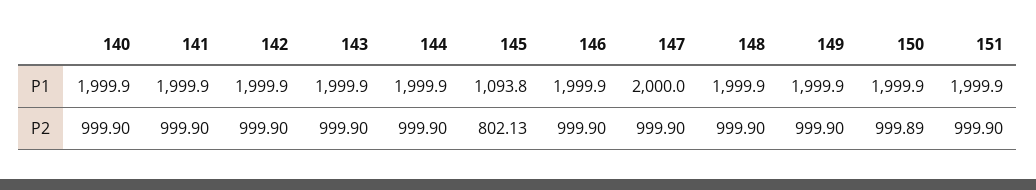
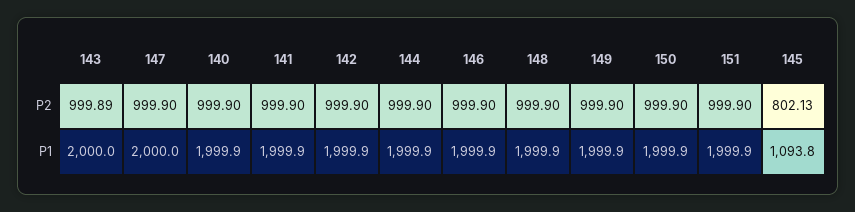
  {
    "140": {
      "P1": 1999.9,
      "P2": 999.9
    },
    "141": {
      "P1": 1999.9,
      "P2": 999.9
    },
    "142": {
      "P1": 1999.9,
      "P2": 999.9
    },
    "143": {
-     "P1": 1999.9,
+     "P1": 2000,
-     "P2": 999.9
+     "P2": 999.89
    },
    "144": {
      "P1": 1999.9,
      "P2": 999.9
    },
    "145": {
      "P1": 1093.8,
      "P2": 802.13
    },
    "146": {
      "P1": 1999.9,
      "P2": 999.9
    },
    "147": {
      "P1": 2000,
      "P2": 999.9
    },
    "148": {
      "P1": 1999.9,
      "P2": 999.9
    },
    "149": {
      "P1": 1999.9,
      "P2": 999.9
    },
    "150": {
      "P1": 1999.9,
-     "P2": 999.89
+     "P2": 999.9
    },
    "151": {
      "P1": 1999.9,
      "P2": 999.9
    }
  }

